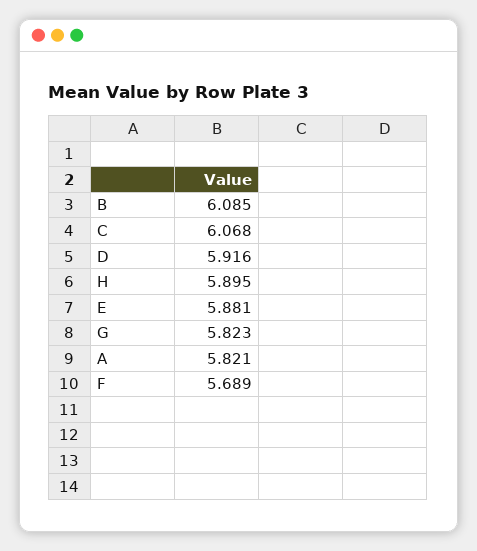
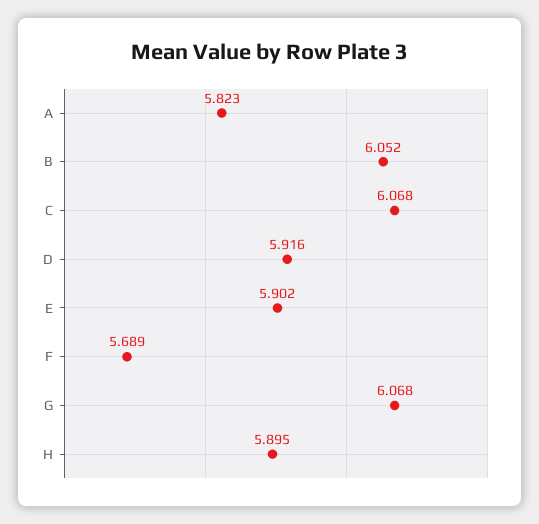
  {
-   "B": 6.085,
+   "B": 6.052,
    "C": 6.068,
    "D": 5.916,
    "H": 5.895,
-   "E": 5.881,
+   "E": 5.902,
-   "G": 5.823,
+   "G": 6.068,
-   "A": 5.821,
+   "A": 5.823,
    "F": 5.689
  }

